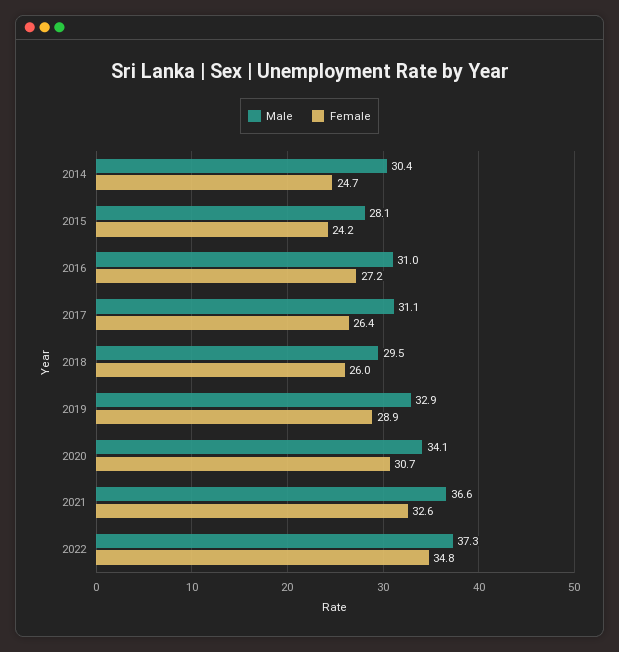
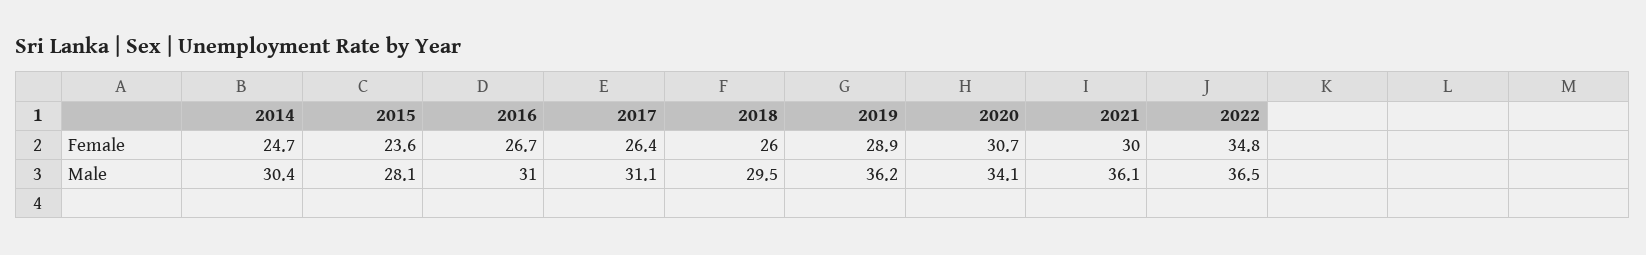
  {
    "Male": {
      "2014": 30.4,
      "2015": 28.1,
      "2016": 31,
      "2017": 31.1,
      "2018": 29.5,
-     "2019": 32.9,
+     "2019": 36.2,
      "2020": 34.1,
-     "2021": 36.6,
+     "2021": 36.1,
-     "2022": 37.3
+     "2022": 36.5
    },
    "Female": {
      "2014": 24.7,
-     "2015": 24.2,
+     "2015": 23.6,
-     "2016": 27.2,
+     "2016": 26.7,
      "2017": 26.4,
      "2018": 26,
      "2019": 28.9,
      "2020": 30.7,
-     "2021": 32.6,
+     "2021": 30,
      "2022": 34.8
    }
  }

